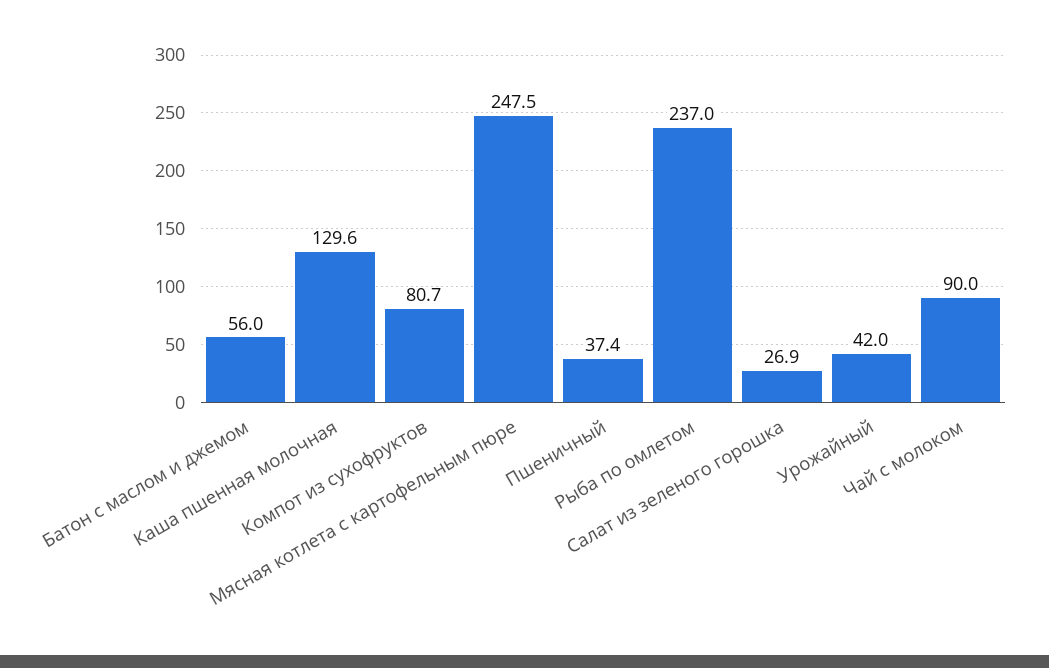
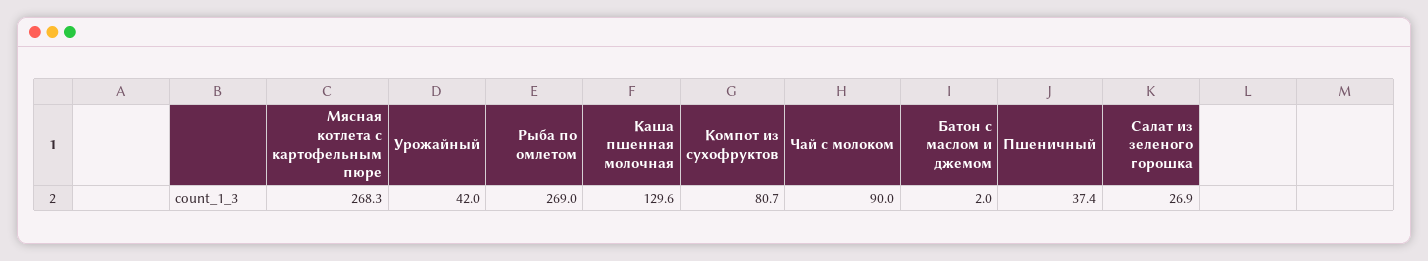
  {
-   "Батон с маслом и джемом": 56,
+   "Батон с маслом и джемом": 2,
    "Каша пшенная молочная": 129.6,
    "Компот из сухофруктов": 80.7,
-   "Мясная котлета с картофельным пюре": 247.5,
+   "Мясная котлета с картофельным пюре": 268.3,
    "Пшеничный": 37.4,
-   "Рыба по омлетом": 237,
+   "Рыба по омлетом": 269,
    "Салат из зеленого горошка": 26.9,
    "Урожайный": 42,
    "Чай с молоком": 90
  }

